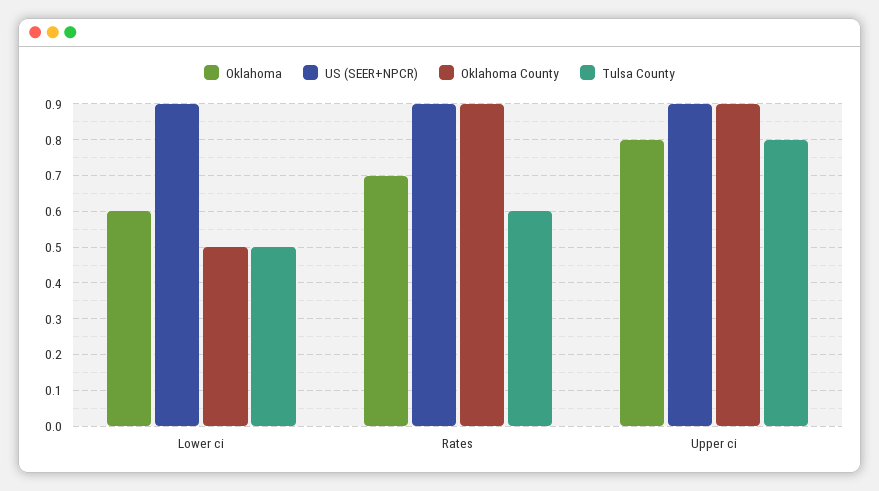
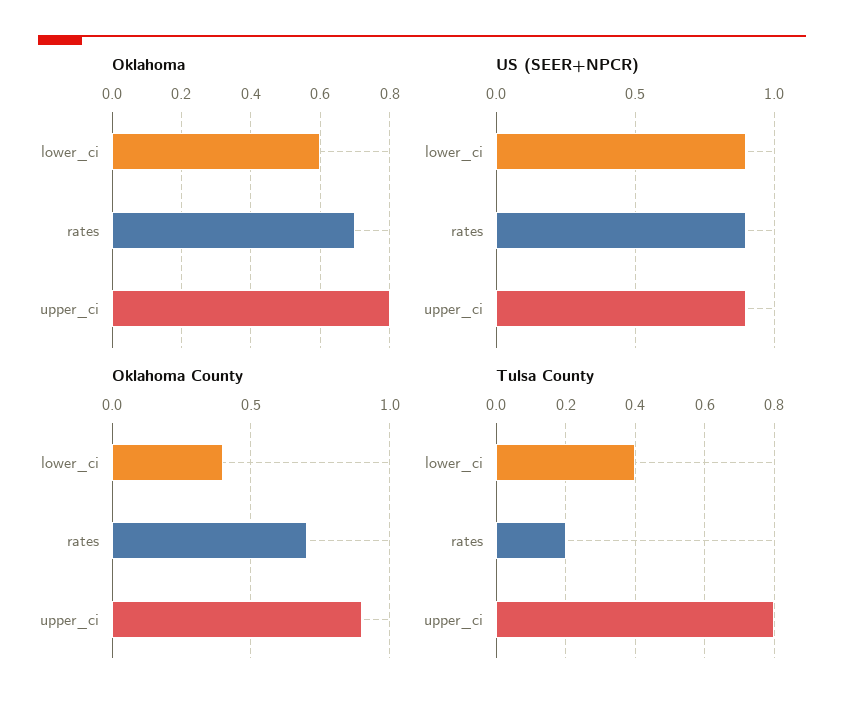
  {
    "Oklahoma": {
      "Lower ci": 0.6,
      "Rates": 0.7,
      "Upper ci": 0.8
    },
    "US (SEER+NPCR)": {
      "Lower ci": 0.9,
      "Rates": 0.9,
      "Upper ci": 0.9
    },
    "Oklahoma County": {
-     "Lower ci": 0.5,
+     "Lower ci": 0.4,
-     "Rates": 0.9,
+     "Rates": 0.7,
      "Upper ci": 0.9
    },
    "Tulsa County": {
-     "Lower ci": 0.5,
+     "Lower ci": 0.4,
-     "Rates": 0.6,
+     "Rates": 0.2,
      "Upper ci": 0.8
    }
  }

